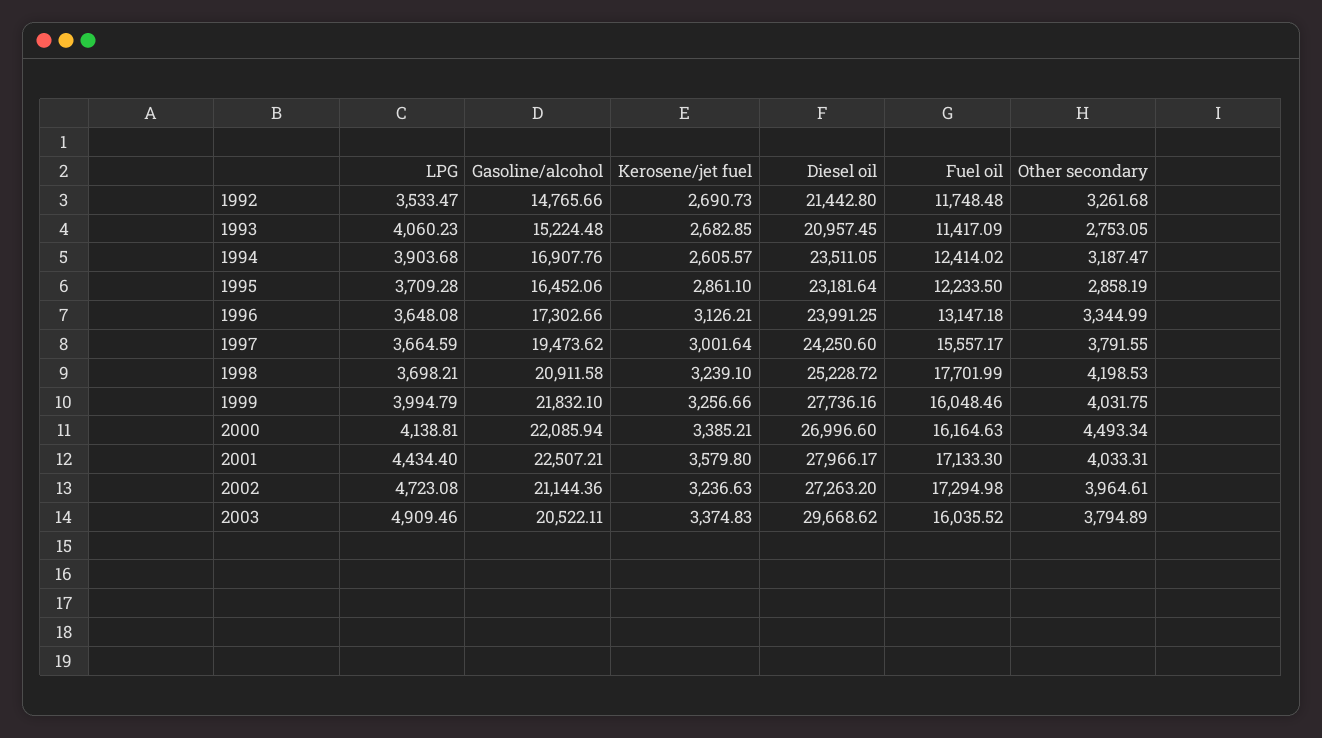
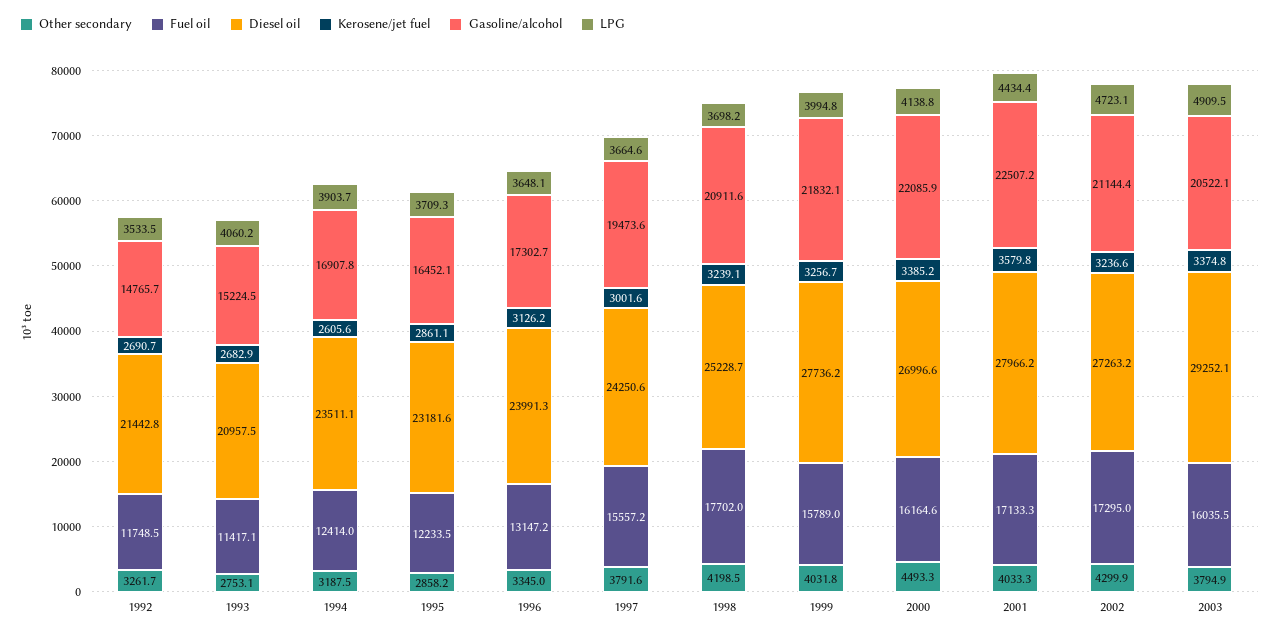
  {
    "LPG": {
      "1992": 3533.47,
      "1993": 4060.23,
      "1994": 3903.68,
      "1995": 3709.28,
      "1996": 3648.08,
      "1997": 3664.59,
      "1998": 3698.21,
      "1999": 3994.79,
      "2000": 4138.81,
      "2001": 4434.4,
      "2002": 4723.08,
      "2003": 4909.46
    },
    "Gasoline/alcohol": {
      "1992": 14765.66,
      "1993": 15224.48,
      "1994": 16907.76,
      "1995": 16452.06,
      "1996": 17302.66,
      "1997": 19473.62,
      "1998": 20911.58,
      "1999": 21832.1,
      "2000": 22085.94,
      "2001": 22507.21,
      "2002": 21144.36,
      "2003": 20522.11
    },
    "Kerosene/jet fuel": {
      "1992": 2690.73,
      "1993": 2682.85,
      "1994": 2605.57,
      "1995": 2861.1,
      "1996": 3126.21,
      "1997": 3001.64,
      "1998": 3239.1,
      "1999": 3256.66,
      "2000": 3385.21,
      "2001": 3579.8,
      "2002": 3236.63,
      "2003": 3374.83
    },
    "Diesel oil": {
      "1992": 21442.8,
      "1993": 20957.45,
      "1994": 23511.05,
      "1995": 23181.64,
      "1996": 23991.25,
      "1997": 24250.6,
      "1998": 25228.72,
      "1999": 27736.16,
      "2000": 26996.6,
      "2001": 27966.17,
      "2002": 27263.2,
-     "2003": 29668.62
+     "2003": 29252.1
    },
    "Fuel oil": {
      "1992": 11748.48,
      "1993": 11417.09,
      "1994": 12414.02,
      "1995": 12233.5,
      "1996": 13147.18,
      "1997": 15557.17,
      "1998": 17701.99,
-     "1999": 16048.46,
+     "1999": 15789,
      "2000": 16164.63,
      "2001": 17133.3,
      "2002": 17294.98,
      "2003": 16035.52
    },
    "Other secondary": {
      "1992": 3261.68,
      "1993": 2753.05,
      "1994": 3187.47,
      "1995": 2858.19,
      "1996": 3344.99,
      "1997": 3791.55,
      "1998": 4198.53,
      "1999": 4031.75,
      "2000": 4493.34,
      "2001": 4033.31,
-     "2002": 3964.61,
+     "2002": 4299.9,
      "2003": 3794.89
    }
  }

